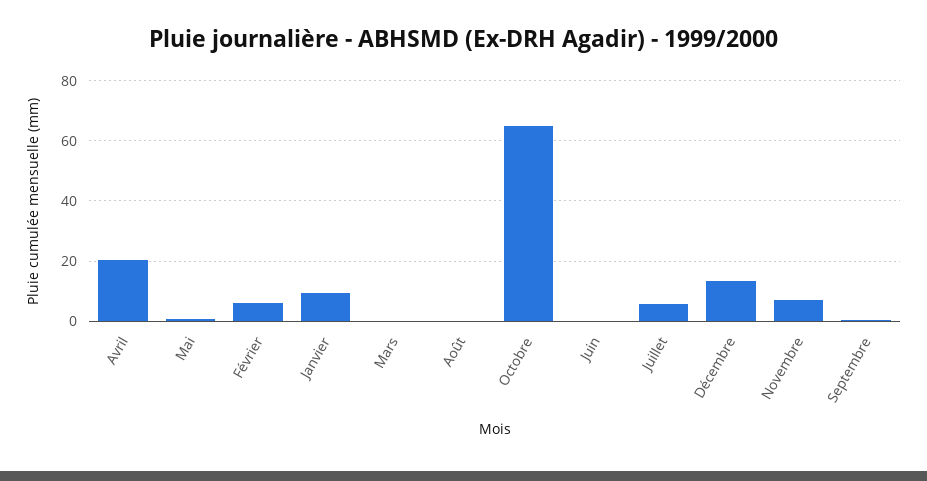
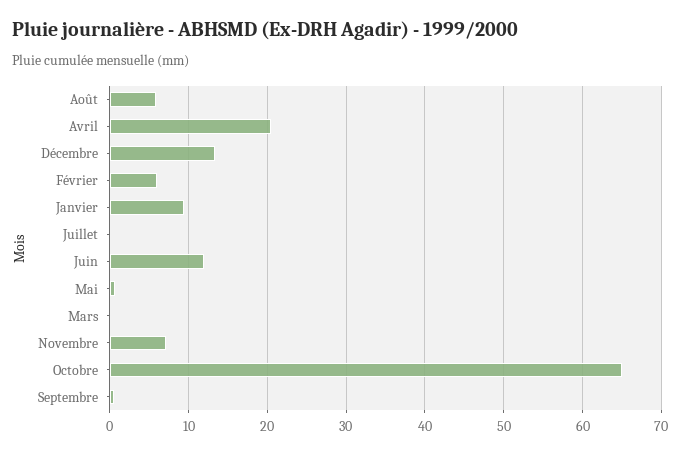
  {
    "Avril": 20,
    "Mai": 1,
    "Février": 6,
    "Janvier": 9,
    "Mars": 0,
-   "Août": 0,
+   "Août": 6,
    "Octobre": 65,
-   "Juin": 0,
+   "Juin": 12,
-   "Juillet": 6,
+   "Juillet": 0,
    "Décembre": 13,
    "Novembre": 7,
    "Septembre": 1
  }

